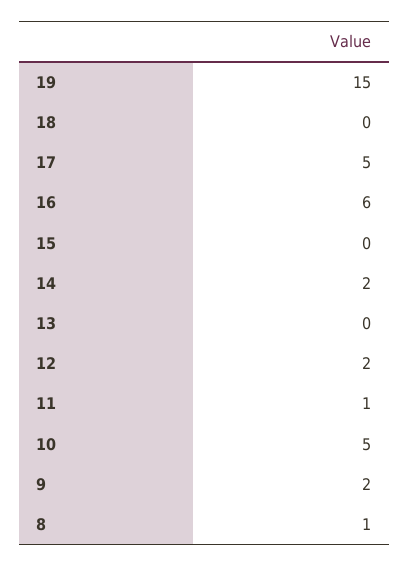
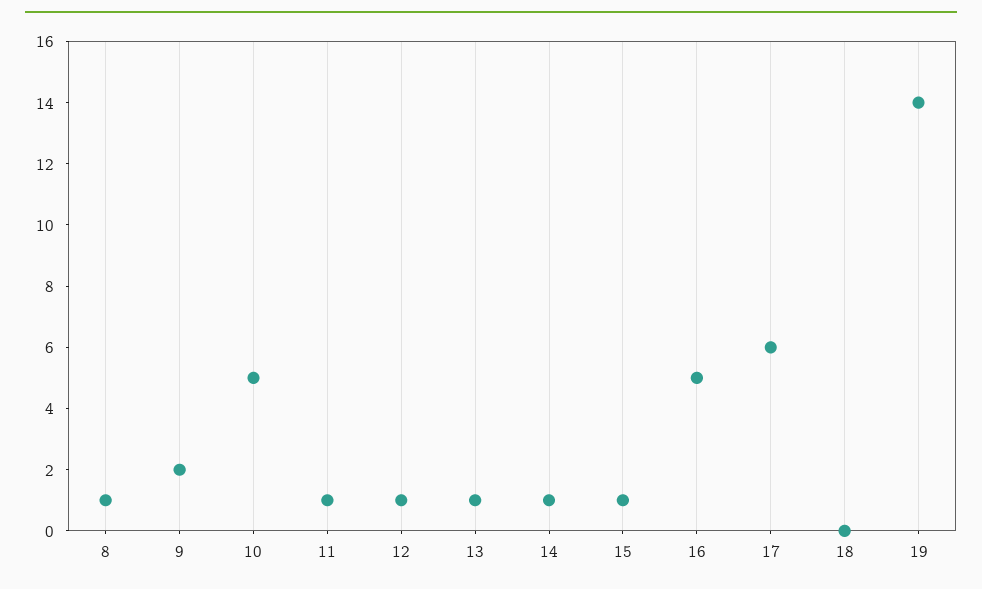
  {
-   "19": 15,
+   "19": 14,
    "18": 0,
-   "17": 5,
+   "17": 6,
-   "16": 6,
+   "16": 5,
-   "15": 0,
+   "15": 1,
-   "14": 2,
+   "14": 1,
-   "13": 0,
+   "13": 1,
-   "12": 2,
+   "12": 1,
    "11": 1,
    "10": 5,
    "9": 2,
    "8": 1
  }

